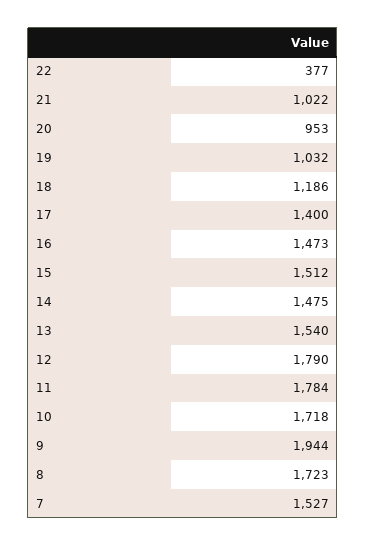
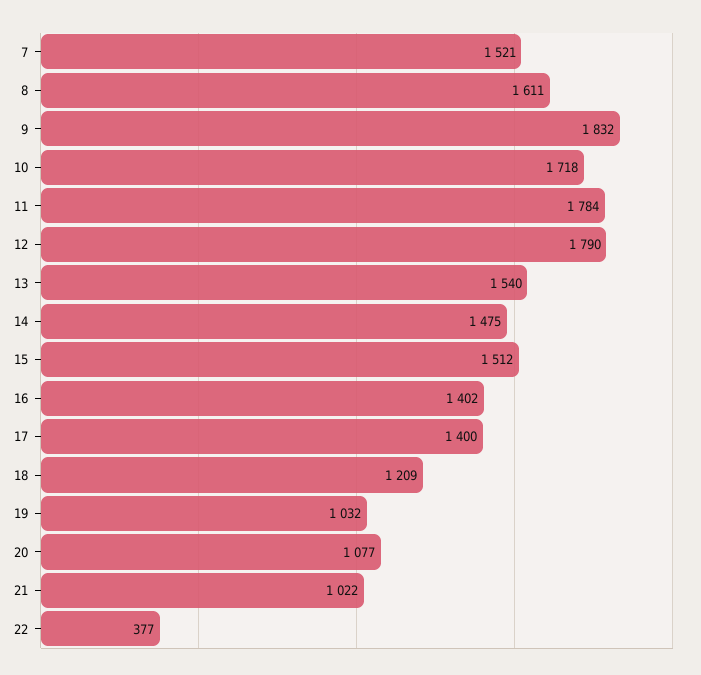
  {
    "22": 377,
    "21": 1022,
-   "20": 953,
+   "20": 1077,
    "19": 1032,
-   "18": 1186,
+   "18": 1209,
    "17": 1400,
-   "16": 1473,
+   "16": 1402,
    "15": 1512,
    "14": 1475,
    "13": 1540,
    "12": 1790,
    "11": 1784,
    "10": 1718,
-   "9": 1944,
+   "9": 1832,
-   "8": 1723,
+   "8": 1611,
-   "7": 1527
+   "7": 1521
  }

